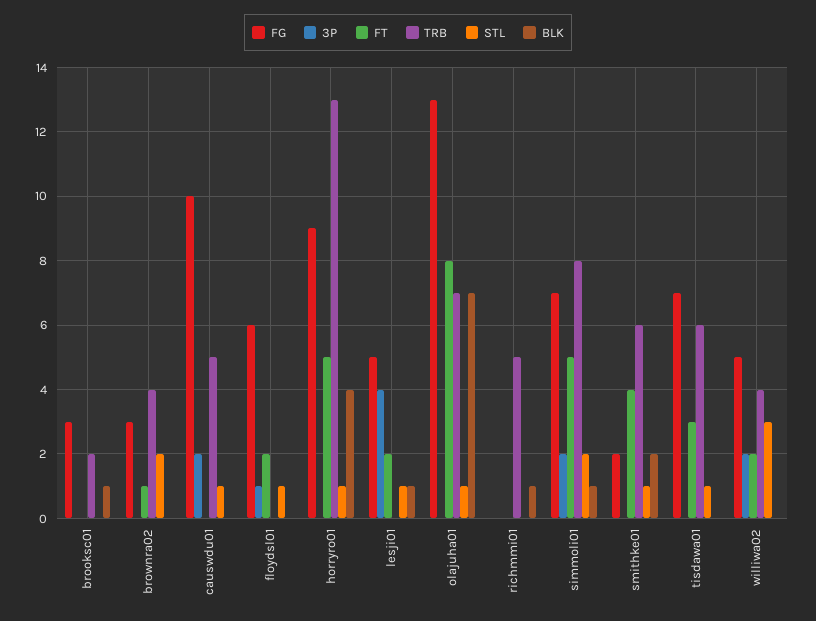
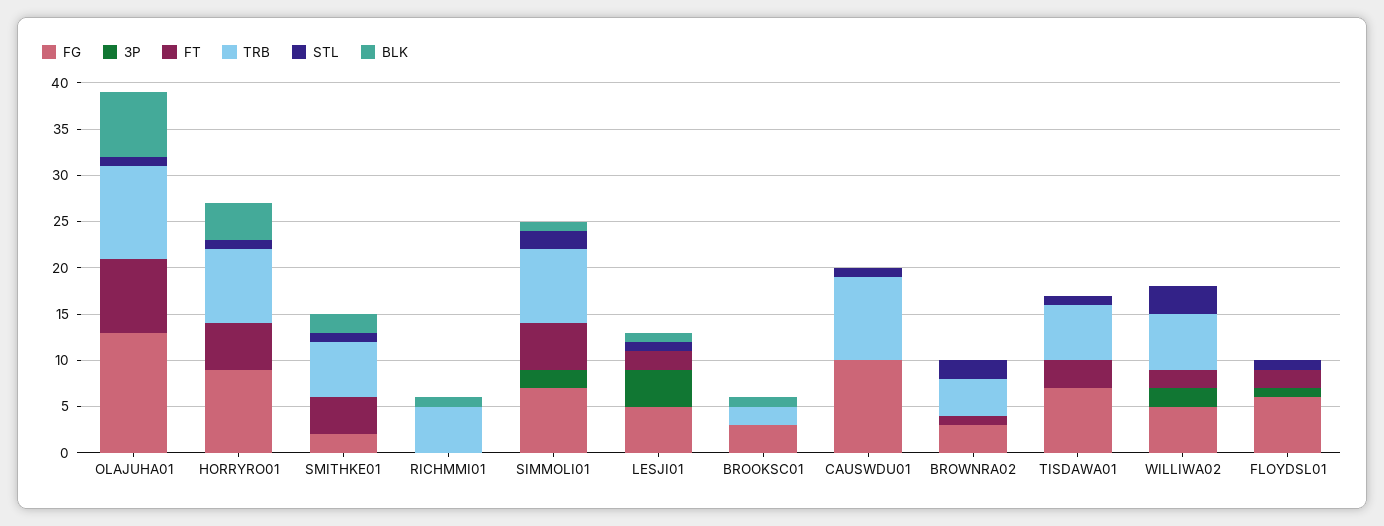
  {
    "FG": {
      "brooksc01": 3,
      "brownra02": 3,
      "causwdu01": 10,
      "floydsl01": 6,
      "horryro01": 9,
      "lesji01": 5,
      "olajuha01": 13,
      "richmmi01": 0,
      "simmoli01": 7,
      "smithke01": 2,
      "tisdawa01": 7,
      "williwa02": 5
    },
    "3P": {
      "brooksc01": 0,
      "brownra02": 0,
-     "causwdu01": 2,
+     "causwdu01": 0,
      "floydsl01": 1,
      "horryro01": 0,
      "lesji01": 4,
      "olajuha01": 0,
      "richmmi01": 0,
      "simmoli01": 2,
      "smithke01": 0,
      "tisdawa01": 0,
      "williwa02": 2
    },
    "FT": {
      "brooksc01": 0,
      "brownra02": 1,
      "causwdu01": 0,
      "floydsl01": 2,
      "horryro01": 5,
      "lesji01": 2,
      "olajuha01": 8,
      "richmmi01": 0,
      "simmoli01": 5,
      "smithke01": 4,
      "tisdawa01": 3,
      "williwa02": 2
    },
    "TRB": {
      "brooksc01": 2,
      "brownra02": 4,
-     "causwdu01": 5,
+     "causwdu01": 9,
      "floydsl01": 0,
-     "horryro01": 13,
+     "horryro01": 8,
      "lesji01": 0,
-     "olajuha01": 7,
+     "olajuha01": 10,
      "richmmi01": 5,
      "simmoli01": 8,
      "smithke01": 6,
      "tisdawa01": 6,
-     "williwa02": 4
+     "williwa02": 6
    },
    "STL": {
      "brooksc01": 0,
      "brownra02": 2,
      "causwdu01": 1,
      "floydsl01": 1,
      "horryro01": 1,
      "lesji01": 1,
      "olajuha01": 1,
      "richmmi01": 0,
      "simmoli01": 2,
      "smithke01": 1,
      "tisdawa01": 1,
      "williwa02": 3
    },
    "BLK": {
      "brooksc01": 1,
      "brownra02": 0,
      "causwdu01": 0,
      "floydsl01": 0,
      "horryro01": 4,
      "lesji01": 1,
      "olajuha01": 7,
      "richmmi01": 1,
      "simmoli01": 1,
      "smithke01": 2,
      "tisdawa01": 0,
      "williwa02": 0
    }
  }

